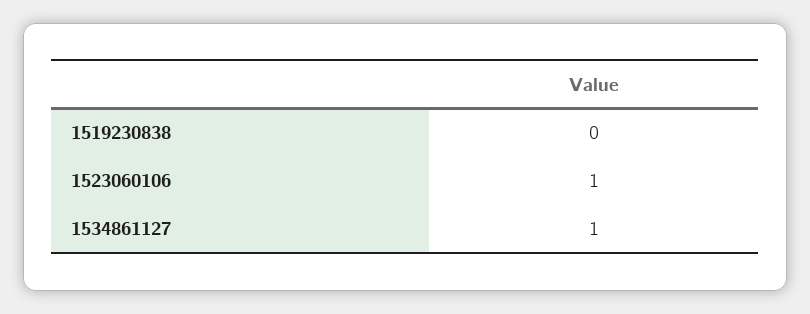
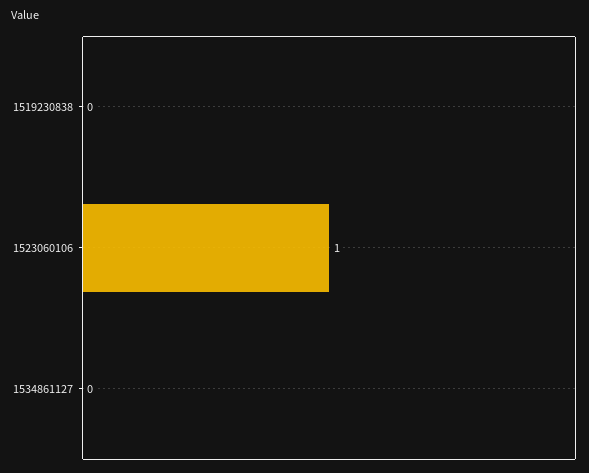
  {
    "1519230838": 0,
    "1523060106": 1,
-   "1534861127": 1
+   "1534861127": 0
  }

